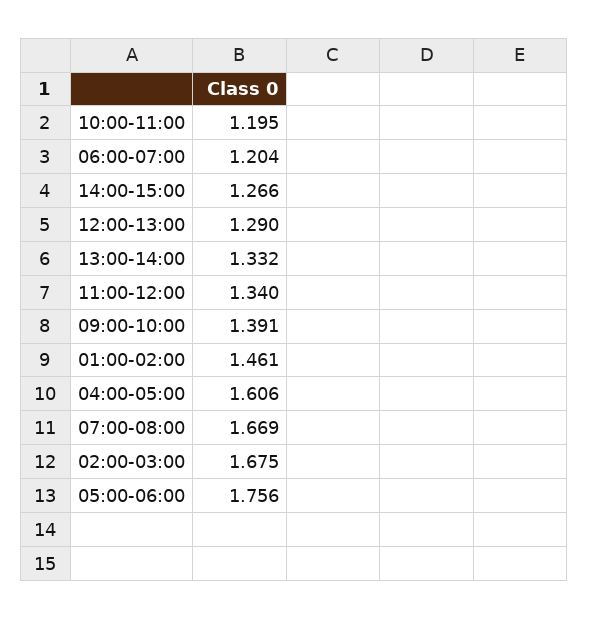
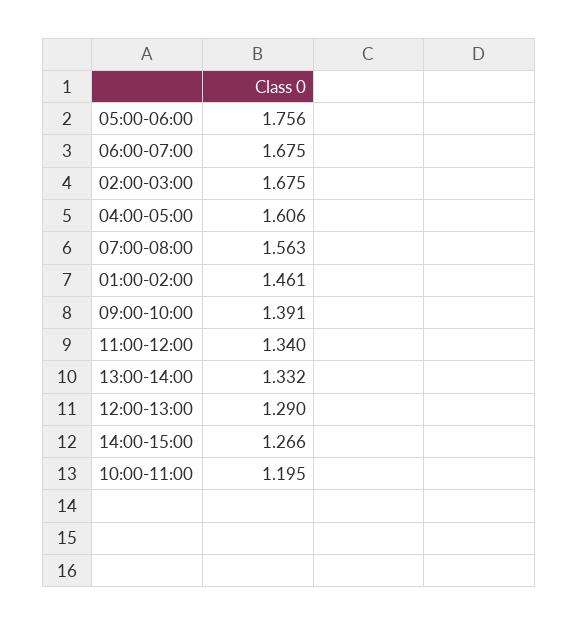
  {
    "10:00-11:00": 1.195,
-   "06:00-07:00": 1.204,
+   "06:00-07:00": 1.675,
    "14:00-15:00": 1.266,
    "12:00-13:00": 1.29,
    "13:00-14:00": 1.332,
    "11:00-12:00": 1.34,
    "09:00-10:00": 1.391,
    "01:00-02:00": 1.461,
    "04:00-05:00": 1.606,
-   "07:00-08:00": 1.669,
+   "07:00-08:00": 1.563,
    "02:00-03:00": 1.675,
    "05:00-06:00": 1.756
  }

